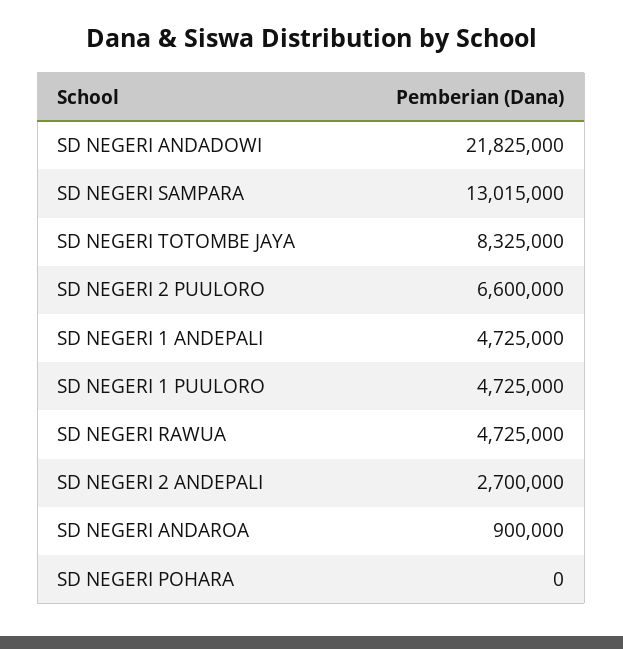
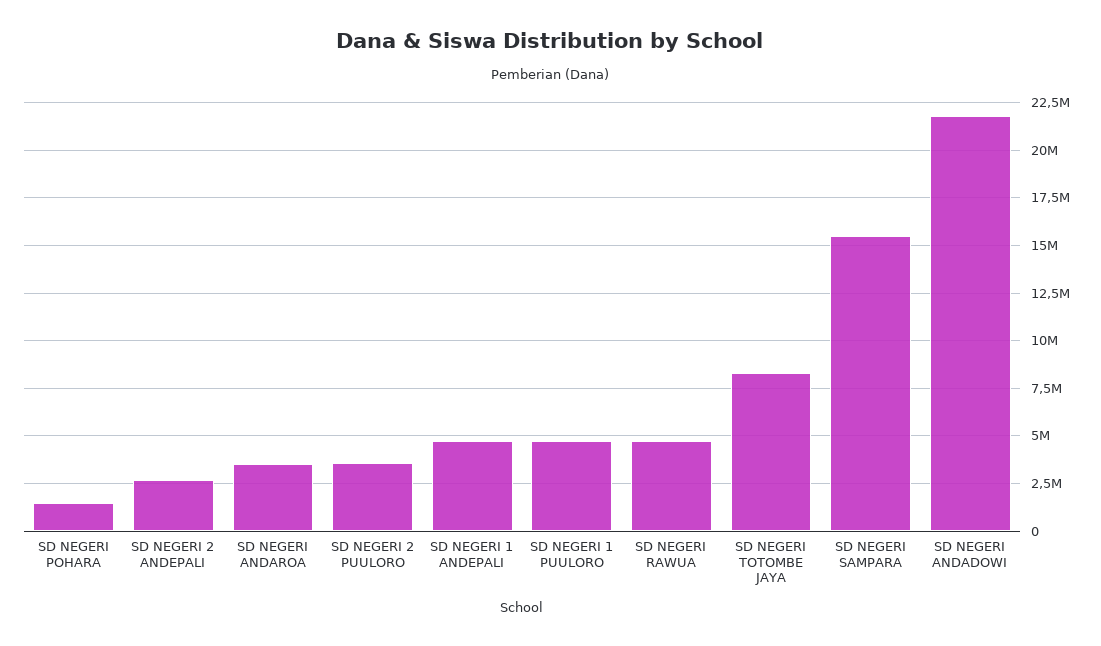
  {
    "SD NEGERI ANDADOWI": 21825000,
-   "SD NEGERI SAMPARA": 13015000,
+   "SD NEGERI SAMPARA": 15500000,
    "SD NEGERI TOTOMBE JAYA": 8325000,
-   "SD NEGERI 2 PUULORO": 6600000,
+   "SD NEGERI 2 PUULORO": 3500000,
    "SD NEGERI 1 ANDEPALI": 4725000,
    "SD NEGERI 1 PUULORO": 4725000,
    "SD NEGERI RAWUA": 4725000,
    "SD NEGERI 2 ANDEPALI": 2700000,
-   "SD NEGERI ANDAROA": 900000,
+   "SD NEGERI ANDAROA": 3500000,
-   "SD NEGERI POHARA": 0
+   "SD NEGERI POHARA": 1500000
  }

